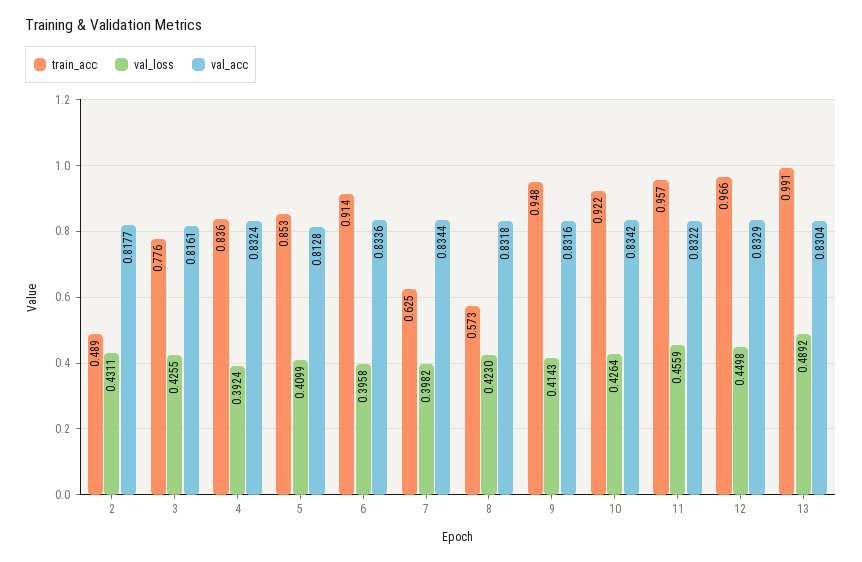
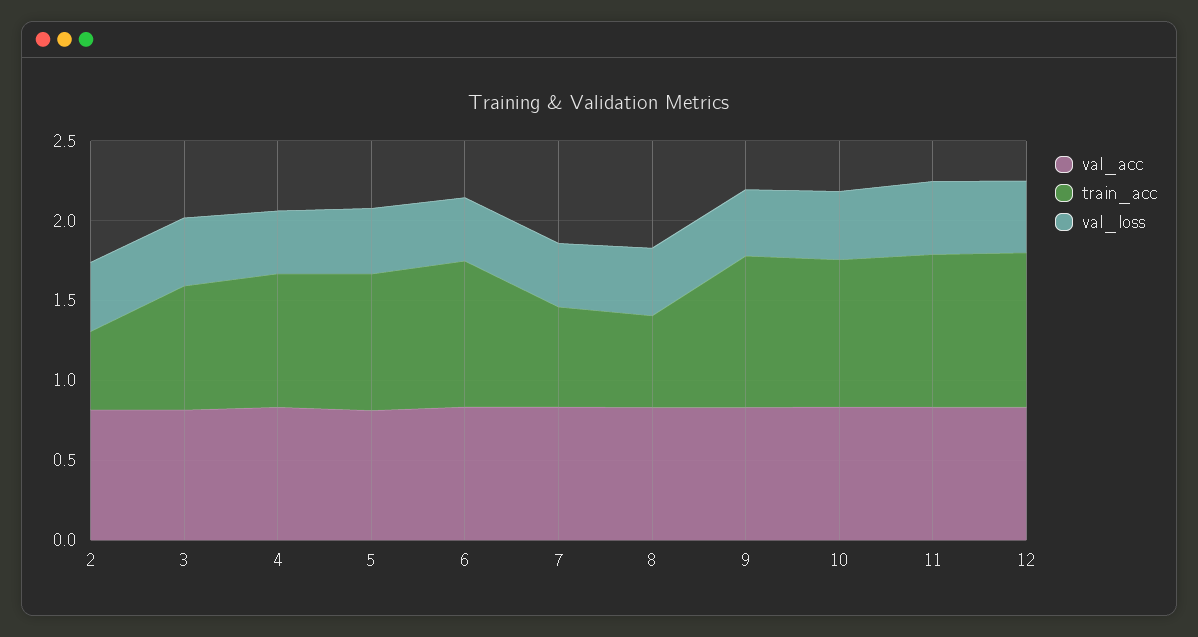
  {
    "train_acc": {
      "2": 0.489,
      "3": 0.776,
      "4": 0.836,
      "5": 0.853,
      "6": 0.914,
      "7": 0.625,
      "8": 0.573,
      "9": 0.948,
      "10": 0.922,
      "11": 0.957,
-     "12": 0.966,
+     "12": 0.966
-     "13": 0.991
    },
    "val_loss": {
      "2": 0.4311,
      "3": 0.4255,
      "4": 0.3924,
      "5": 0.4099,
      "6": 0.3958,
      "7": 0.3982,
      "8": 0.423,
      "9": 0.4143,
      "10": 0.4264,
      "11": 0.4559,
-     "12": 0.4498,
+     "12": 0.4498
-     "13": 0.4892
    },
    "val_acc": {
      "2": 0.8177,
      "3": 0.8161,
      "4": 0.8324,
      "5": 0.8128,
      "6": 0.8336,
      "7": 0.8344,
      "8": 0.8318,
      "9": 0.8316,
      "10": 0.8342,
      "11": 0.8322,
-     "12": 0.8329,
+     "12": 0.8329
-     "13": 0.8304
    }
  }

